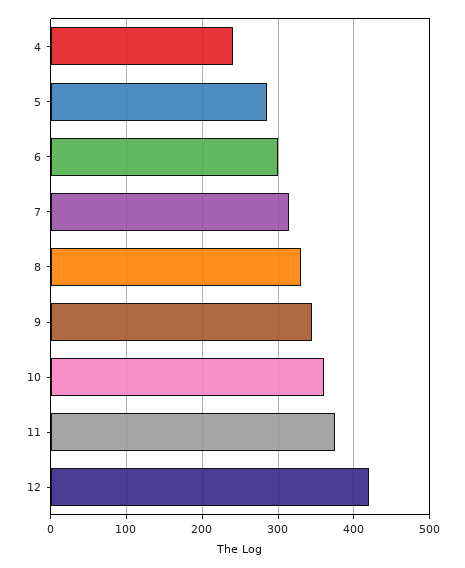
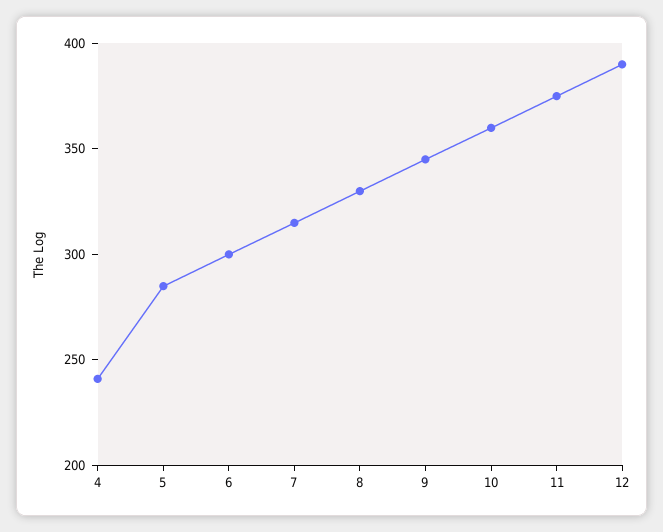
  {
    "4": 240,
    "5": 290,
    "6": 300,
    "7": 320,
    "8": 330,
    "9": 350,
    "10": 360,
    "11": 380,
-   "12": 420
+   "12": 390
  }

